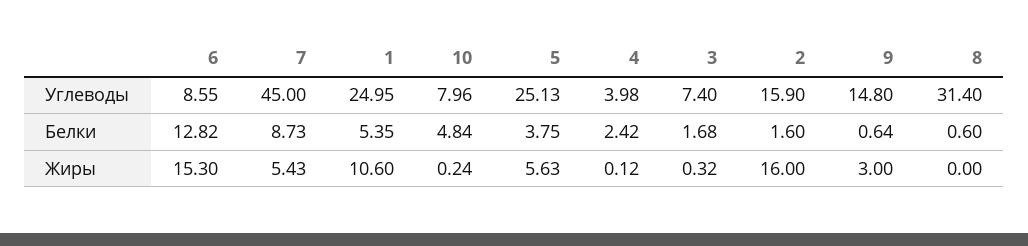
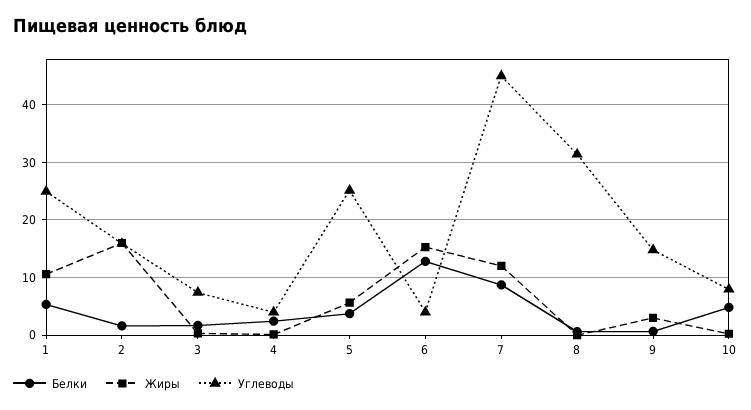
  {
    "Углеводы": {
-     "6": 8.55,
+     "6": 4,
      "7": 45,
      "1": 24.95,
      "10": 7.96,
      "5": 25.13,
      "4": 3.98,
      "3": 7.4,
      "2": 15.9,
      "9": 14.8,
      "8": 31.4
    },
    "Белки": {
      "6": 12.82,
      "7": 8.73,
      "1": 5.35,
      "10": 4.84,
      "5": 3.75,
      "4": 2.42,
      "3": 1.68,
      "2": 1.6,
      "9": 0.64,
      "8": 0.6
    },
    "Жиры": {
      "6": 15.3,
-     "7": 5.43,
+     "7": 12,
      "1": 10.6,
      "10": 0.24,
      "5": 5.63,
      "4": 0.12,
      "3": 0.32,
      "2": 16,
      "9": 3,
      "8": 0
    }
  }

